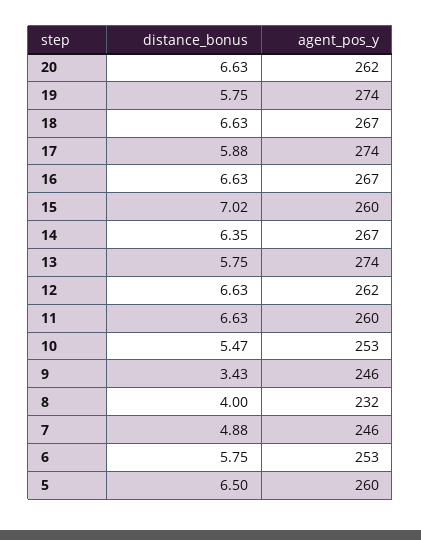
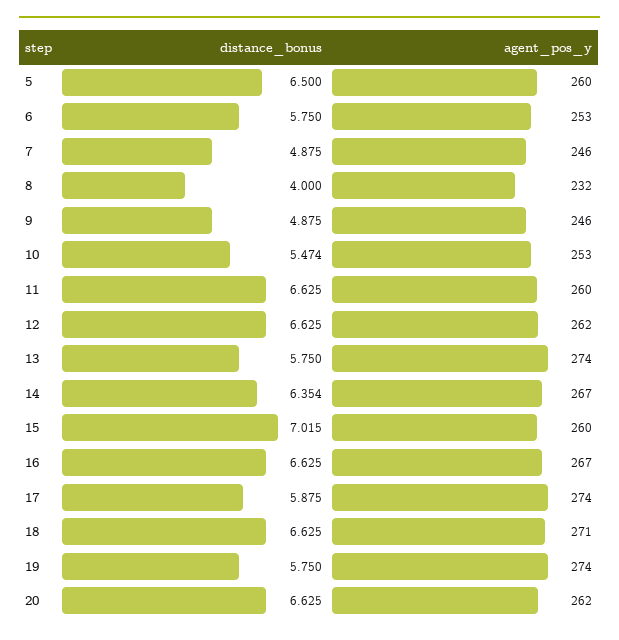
  {
    "distance_bonus": {
      "20": 6.625,
      "19": 5.75,
      "18": 6.625,
      "17": 5.875,
      "16": 6.625,
      "15": 7.015,
      "14": 6.354,
      "13": 5.75,
      "12": 6.625,
      "11": 6.625,
      "10": 5.474,
-     "9": 3.43,
+     "9": 4.875,
      "8": 4,
      "7": 4.875,
      "6": 5.75,
      "5": 6.5
    },
    "agent_pos_y": {
      "20": 262,
      "19": 274,
-     "18": 267,
+     "18": 271,
      "17": 274,
      "16": 267,
      "15": 260,
      "14": 267,
      "13": 274,
      "12": 262,
      "11": 260,
      "10": 253,
      "9": 246,
      "8": 232,
      "7": 246,
      "6": 253,
      "5": 260
    }
  }

